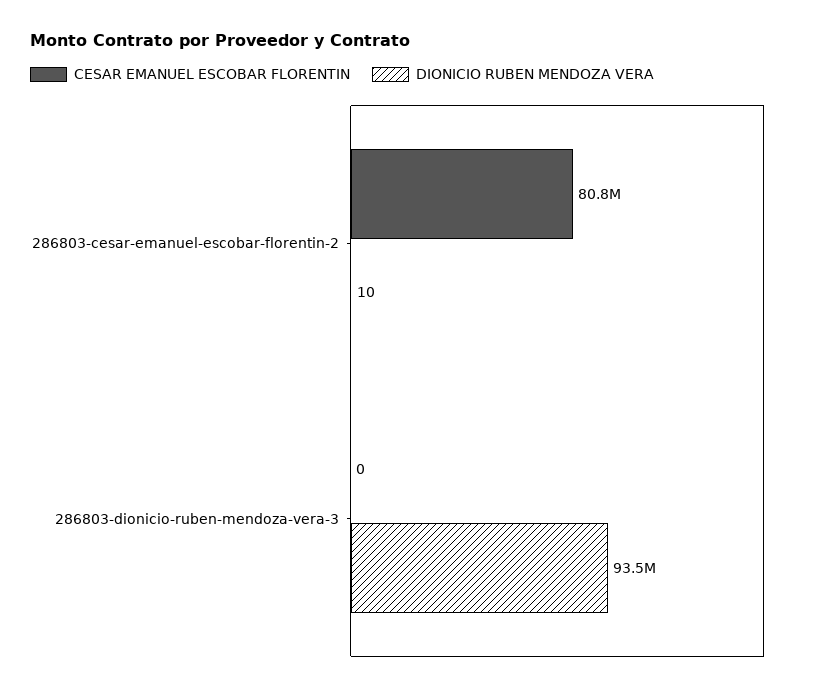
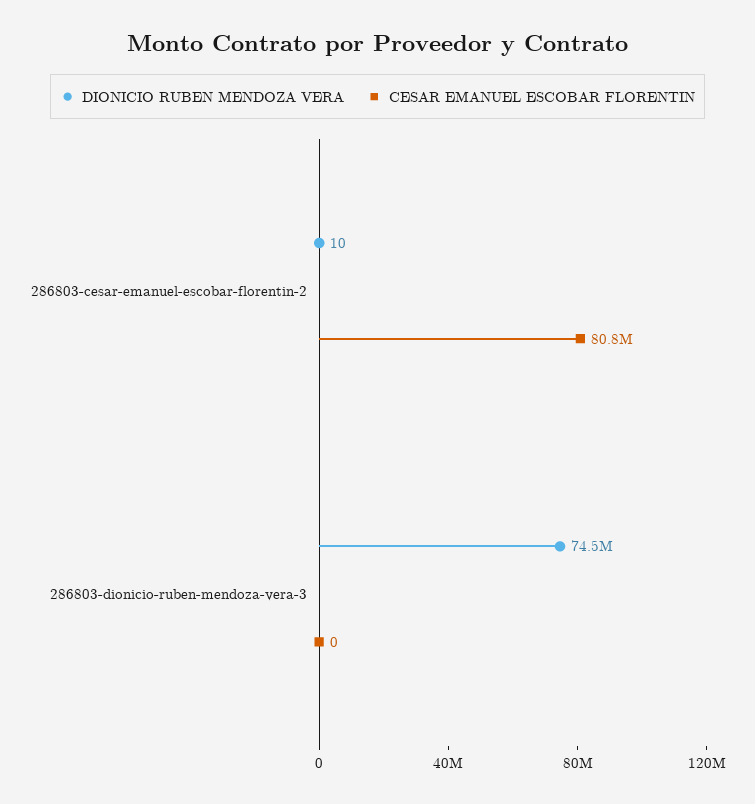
  {
    "CESAR EMANUEL ESCOBAR FLORENTIN": {
      "286803-cesar-emanuel-escobar-florentin-2": 80800000,
      "286803-dionicio-ruben-mendoza-vera-3": 0
    },
    "DIONICIO RUBEN MENDOZA VERA": {
      "286803-cesar-emanuel-escobar-florentin-2": 10,
-     "286803-dionicio-ruben-mendoza-vera-3": 93500000
+     "286803-dionicio-ruben-mendoza-vera-3": 74500000
    }
  }

